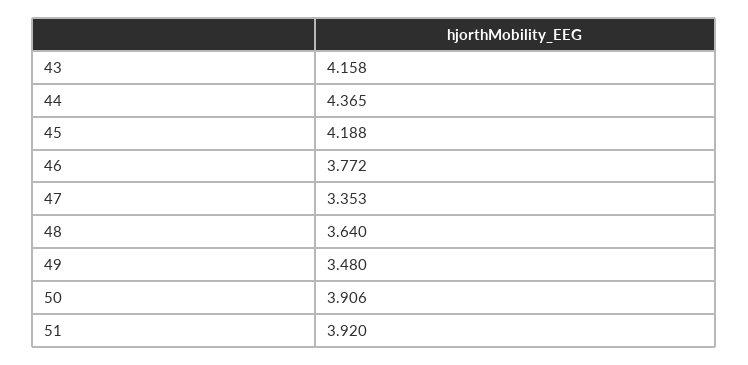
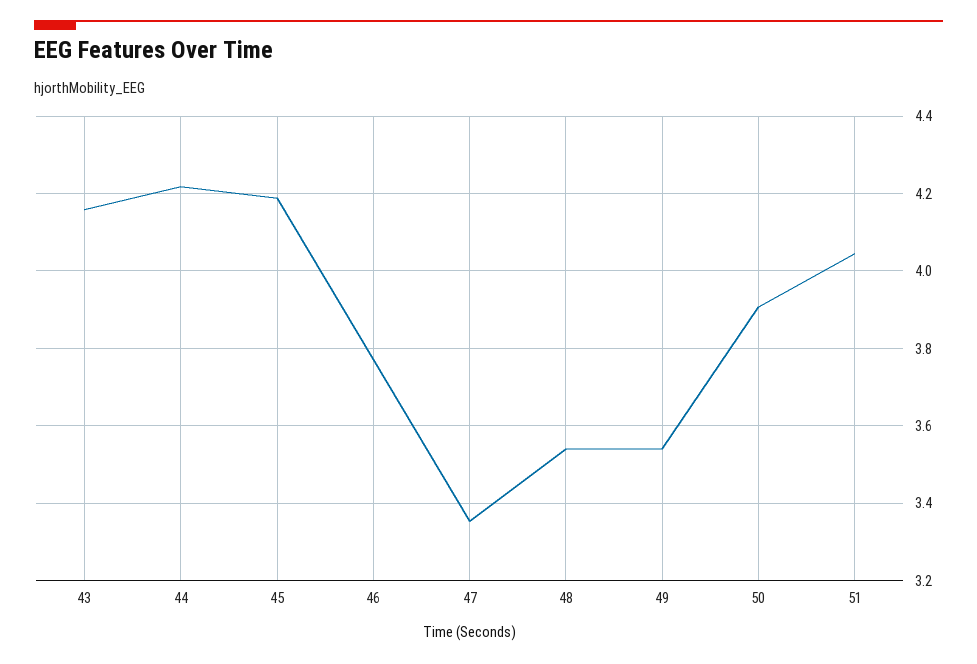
  {
    "43": 4.158,
-   "44": 4.365,
+   "44": 4.22,
    "45": 4.188,
    "46": 3.772,
    "47": 3.353,
-   "48": 3.64,
+   "48": 3.54,
-   "49": 3.48,
+   "49": 3.54,
    "50": 3.906,
-   "51": 3.92
+   "51": 4.04
  }

